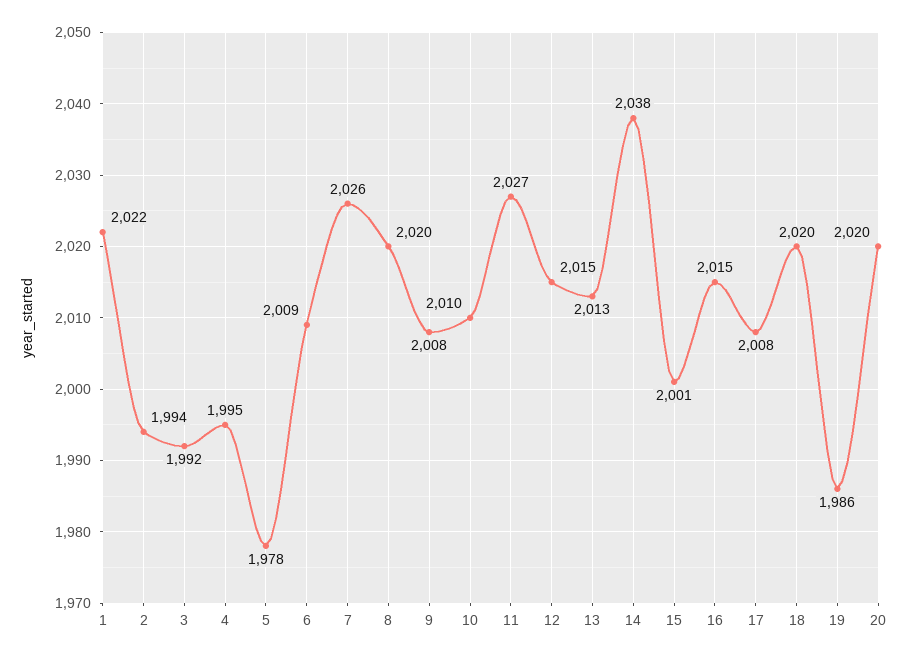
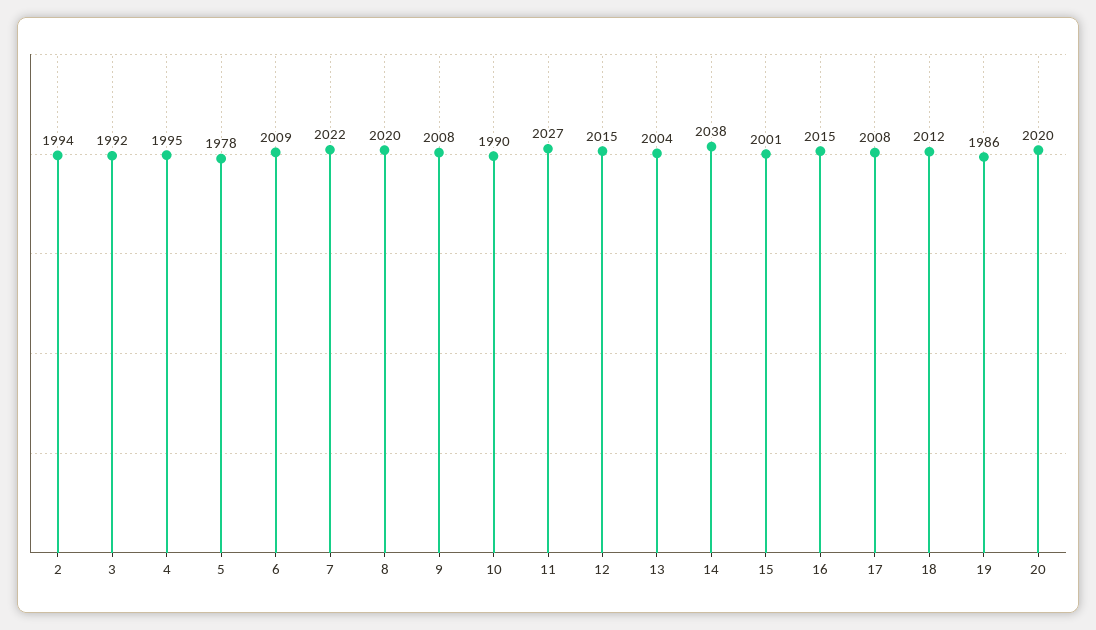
  {
-   "1": 2022,
    "2": 1994,
    "3": 1992,
    "4": 1995,
    "5": 1978,
    "6": 2009,
-   "7": 2026,
+   "7": 2022,
    "8": 2020,
    "9": 2008,
-   "10": 2010,
+   "10": 1990,
    "11": 2027,
    "12": 2015,
-   "13": 2013,
+   "13": 2004,
    "14": 2038,
    "15": 2001,
    "16": 2015,
    "17": 2008,
-   "18": 2020,
+   "18": 2012,
    "19": 1986,
    "20": 2020
  }

